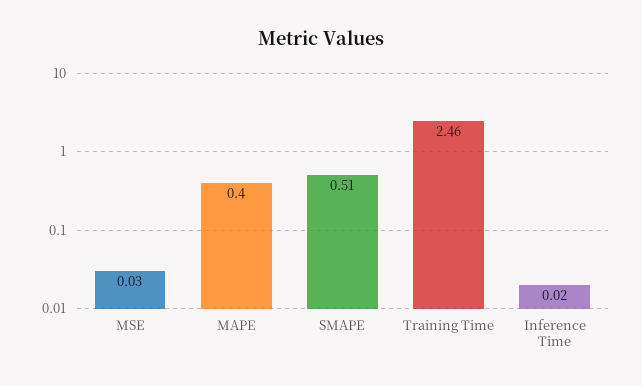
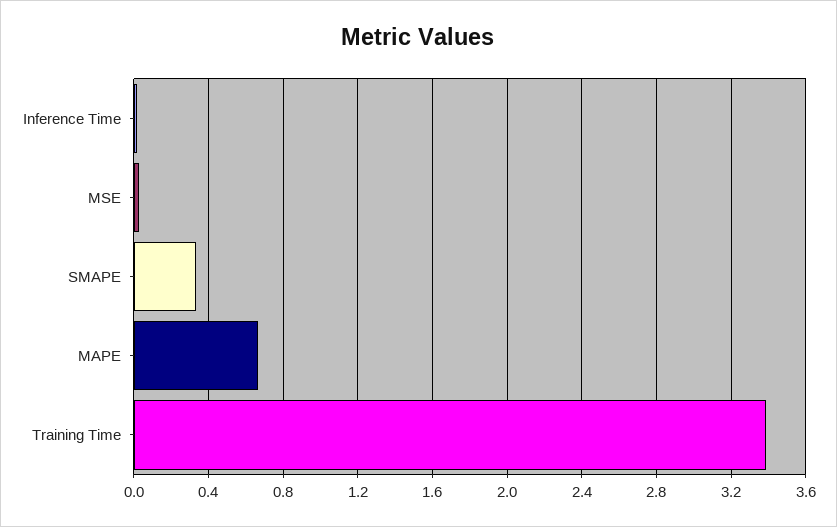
  {
    "MSE": 0.03,
-   "MAPE": 0.4,
+   "MAPE": 0.65,
-   "SMAPE": 0.51,
+   "SMAPE": 0.35,
-   "Training Time": 2.46,
+   "Training Time": 3.4,
    "Inference Time": 0.02
  }

